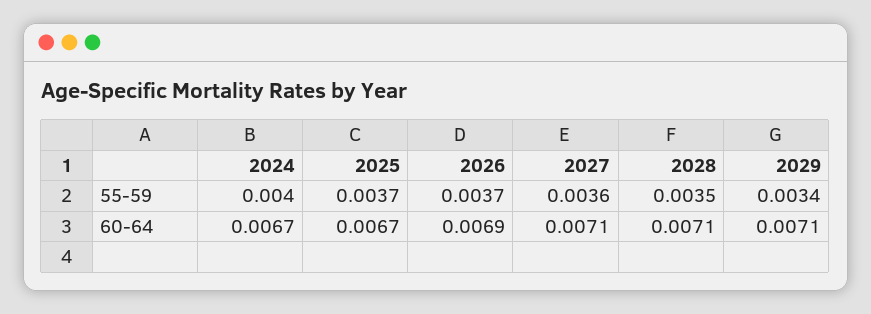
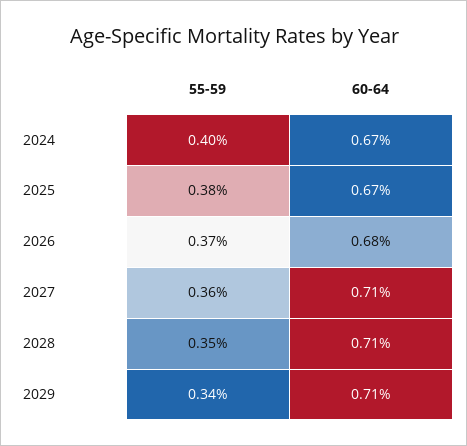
  {
    "2024": {
      "55-59": 0.004,
      "60-64": 0.0067
    },
    "2025": {
-     "55-59": 0.0037,
+     "55-59": 0.0038,
      "60-64": 0.0067
    },
    "2026": {
      "55-59": 0.0037,
-     "60-64": 0.0069
+     "60-64": 0.0068
    },
    "2027": {
      "55-59": 0.0036,
      "60-64": 0.0071
    },
    "2028": {
      "55-59": 0.0035,
      "60-64": 0.0071
    },
    "2029": {
      "55-59": 0.0034,
      "60-64": 0.0071
    }
  }

